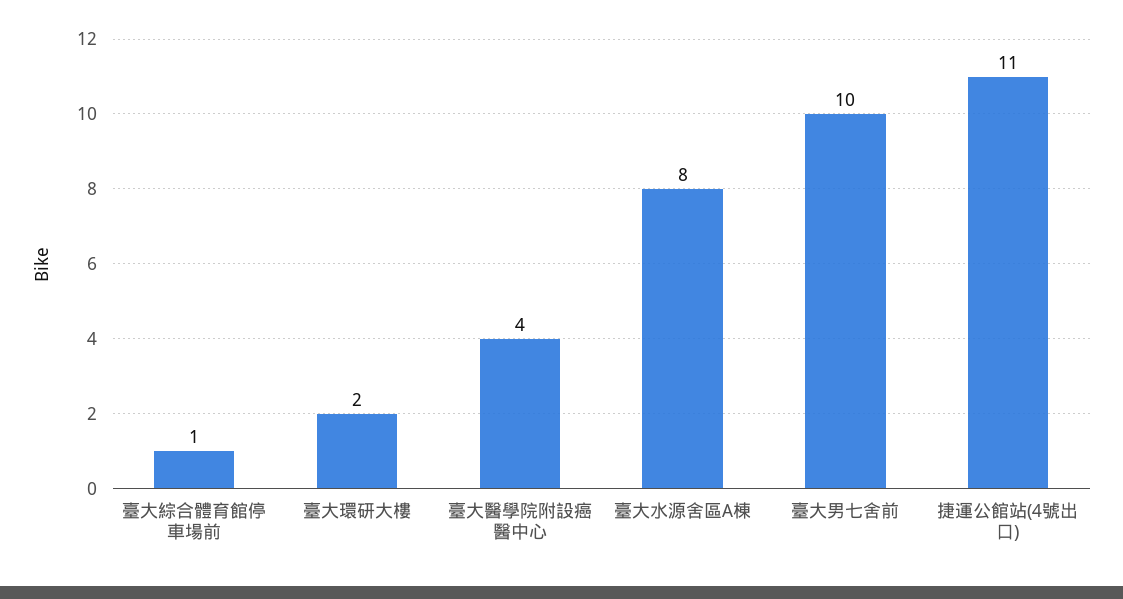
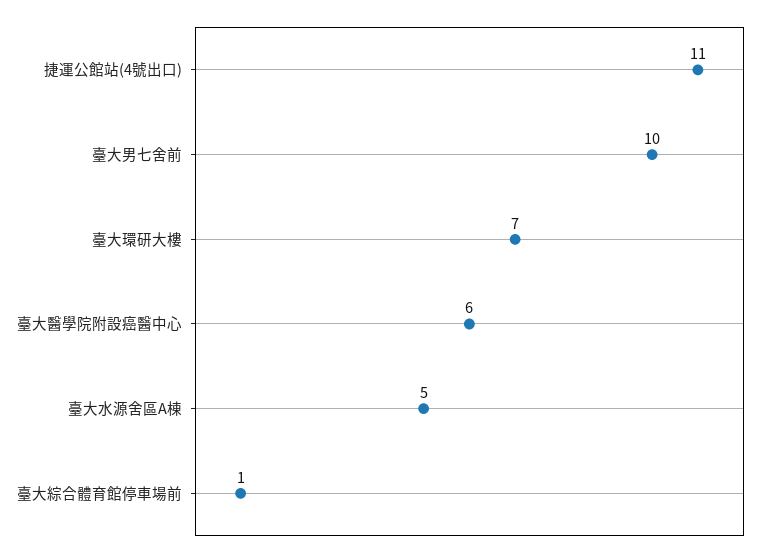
  {
    "臺大綜合體育館停車場前": 1,
-   "臺大環研大樓": 2,
+   "臺大環研大樓": 7,
-   "臺大醫學院附設癌醫中心": 4,
+   "臺大醫學院附設癌醫中心": 6,
-   "臺大水源舍區A棟": 8,
+   "臺大水源舍區A棟": 5,
    "臺大男七舍前": 10,
    "捷運公館站(4號出口)": 11
  }

